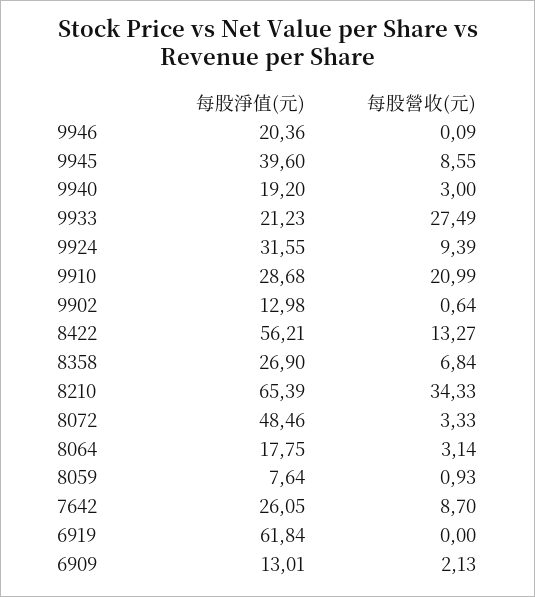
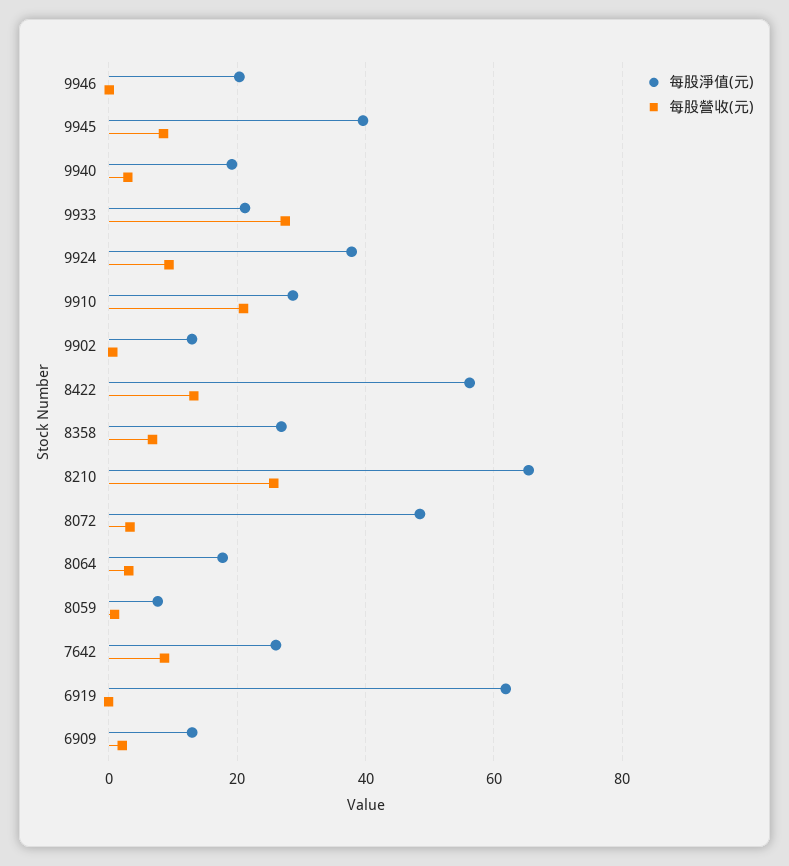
  {
    "每股淨值(元)": {
      "9946": 20.36,
      "9945": 39.6,
      "9940": 19.2,
      "9933": 21.23,
-     "9924": 31.55,
+     "9924": 38,
      "9910": 28.68,
      "9902": 12.98,
      "8422": 56.21,
      "8358": 26.9,
      "8210": 65.39,
      "8072": 48.46,
      "8064": 17.75,
      "8059": 7.64,
      "7642": 26.05,
      "6919": 61.84,
      "6909": 13.01
    },
    "每股營收(元)": {
      "9946": 0.09,
      "9945": 8.55,
      "9940": 3,
      "9933": 27.49,
      "9924": 9.39,
      "9910": 20.99,
      "9902": 0.64,
      "8422": 13.27,
      "8358": 6.84,
-     "8210": 34.33,
+     "8210": 26,
      "8072": 3.33,
      "8064": 3.14,
      "8059": 0.93,
      "7642": 8.7,
      "6919": 0,
      "6909": 2.13
    }
  }

